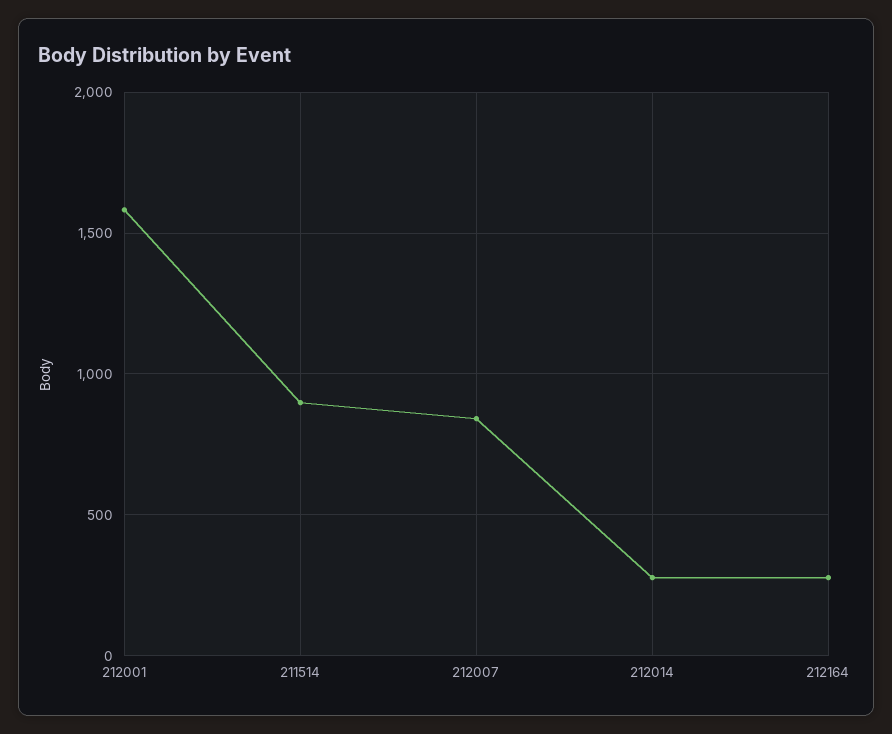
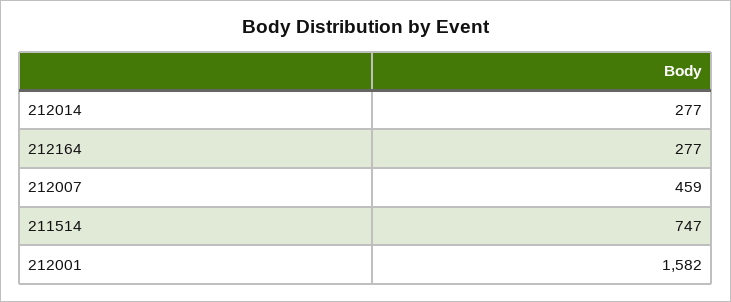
  {
    "212001": 1582,
-   "211514": 900,
+   "211514": 747,
-   "212007": 850,
+   "212007": 459,
    "212014": 277,
    "212164": 277
  }

